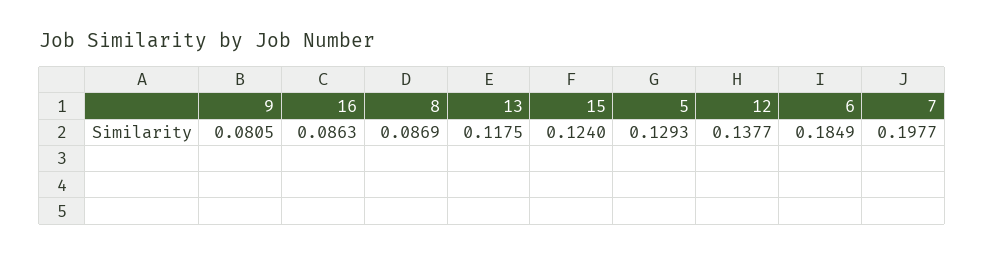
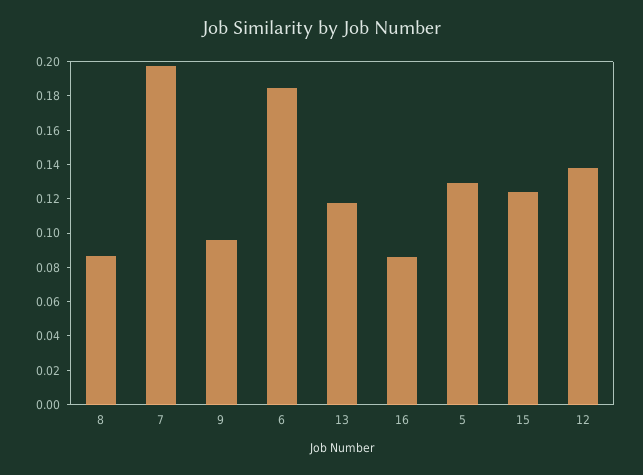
  {
-   "9": 0.0805,
+   "9": 0.095,
    "16": 0.0863,
    "8": 0.0869,
    "13": 0.1175,
    "15": 0.124,
    "5": 0.1293,
    "12": 0.1377,
    "6": 0.1849,
    "7": 0.1977
  }

